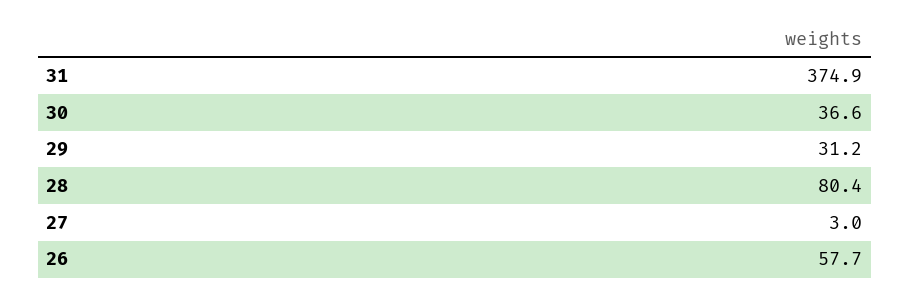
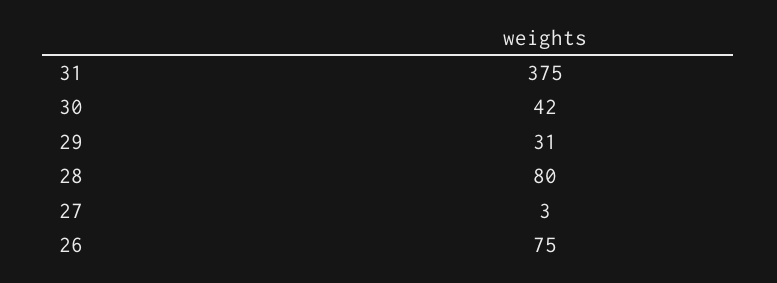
  {
    "31": 374.9,
-   "30": 36.6,
+   "30": 42,
    "29": 31.2,
    "28": 80.4,
    "27": 3,
-   "26": 57.7
+   "26": 75
  }

